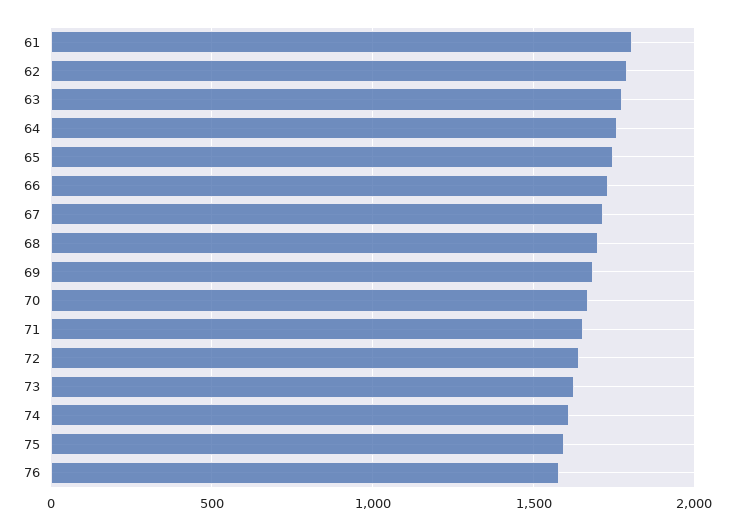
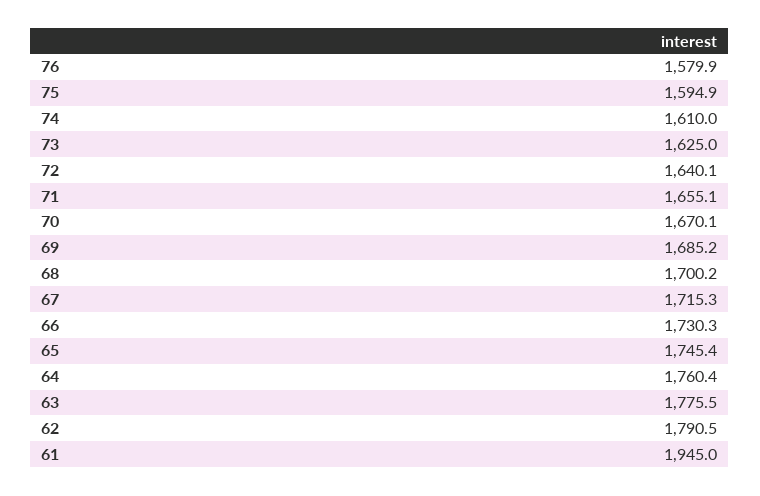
  {
-   "61": 1800,
+   "61": 1945,
    "62": 1790.5,
    "63": 1775.5,
    "64": 1760.4,
    "65": 1745.4,
    "66": 1730.3,
    "67": 1715.3,
    "68": 1700.2,
    "69": 1685.2,
    "70": 1670.1,
    "71": 1655.1,
    "72": 1640.1,
    "73": 1625,
    "74": 1610,
    "75": 1594.9,
    "76": 1579.9
  }

